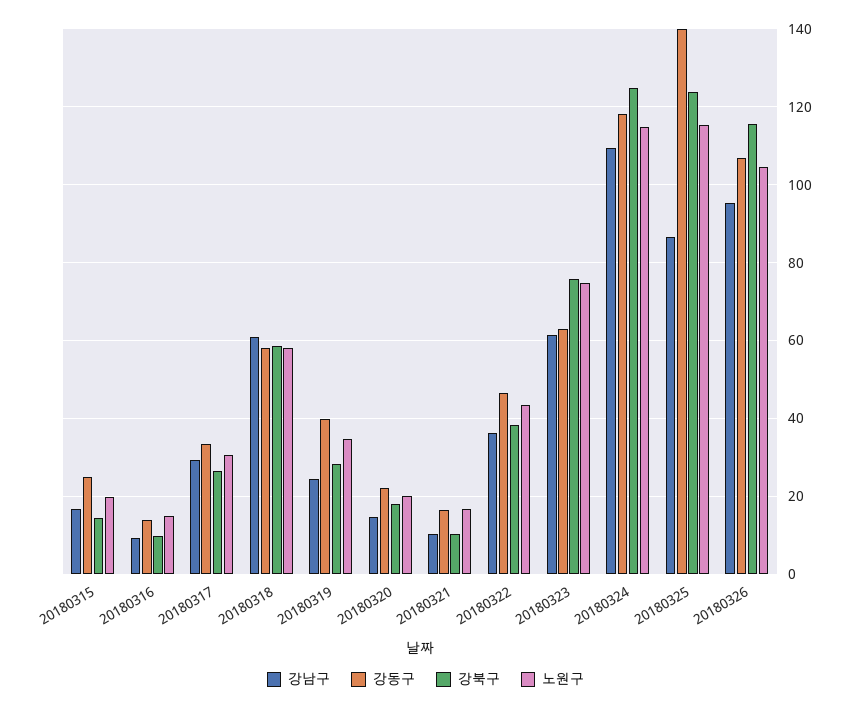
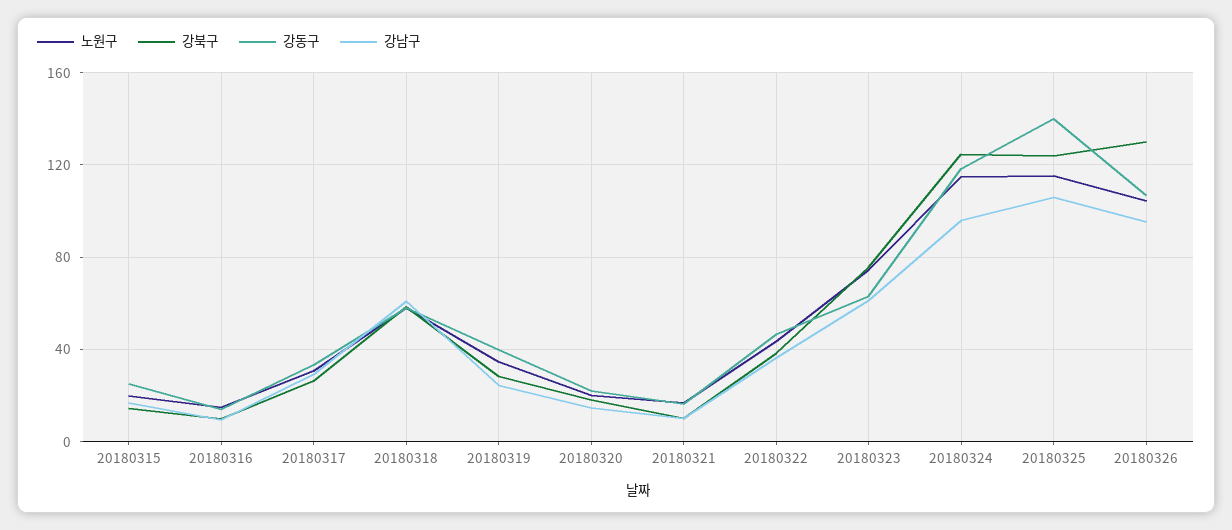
  {
    "강남구": {
      "20180315": 16,
      "20180316": 10,
      "20180317": 30,
      "20180318": 60,
      "20180319": 24,
      "20180320": 14,
      "20180321": 10,
      "20180322": 36,
      "20180323": 62,
-     "20180324": 110,
+     "20180324": 95,
-     "20180325": 86,
+     "20180325": 105,
      "20180326": 96
    },
    "강동구": {
      "20180315": 26,
      "20180316": 14,
      "20180317": 34,
      "20180318": 58,
      "20180319": 40,
      "20180320": 22,
      "20180321": 16,
      "20180322": 46,
      "20180323": 64,
      "20180324": 118,
      "20180325": 140,
      "20180326": 106
    },
    "강북구": {
      "20180315": 14,
      "20180316": 10,
      "20180317": 26,
      "20180318": 58,
      "20180319": 28,
      "20180320": 18,
      "20180321": 10,
      "20180322": 38,
      "20180323": 76,
      "20180324": 124,
      "20180325": 124,
-     "20180326": 116
+     "20180326": 130
    },
    "노원구": {
      "20180315": 20,
      "20180316": 16,
      "20180317": 30,
      "20180318": 58,
      "20180319": 34,
      "20180320": 20,
      "20180321": 16,
      "20180322": 44,
      "20180323": 74,
      "20180324": 114,
      "20180325": 116,
      "20180326": 104
    }
  }

